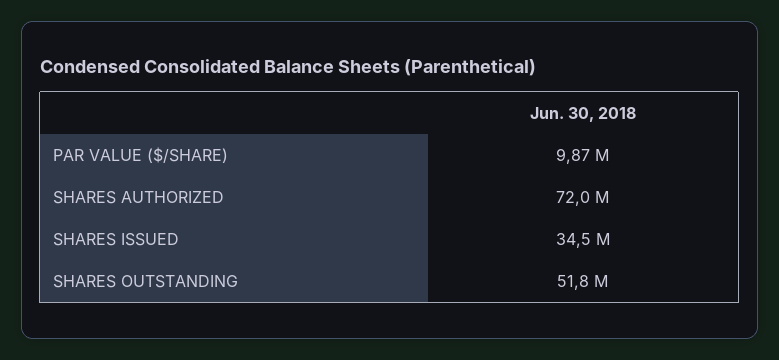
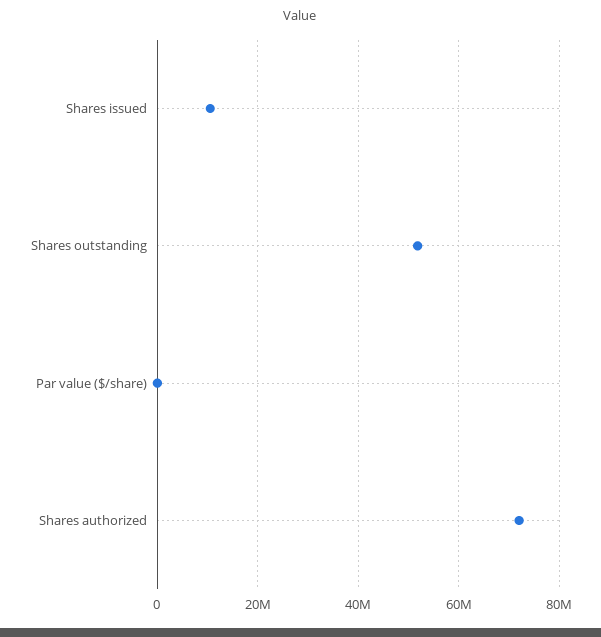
  {
-   "PAR VALUE ($/SHARE)": 9870000,
+   "PAR VALUE ($/SHARE)": 0,
    "SHARES AUTHORIZED": 72000000,
-   "SHARES ISSUED": 34500000,
+   "SHARES ISSUED": 10000000,
    "SHARES OUTSTANDING": 51800000
  }

